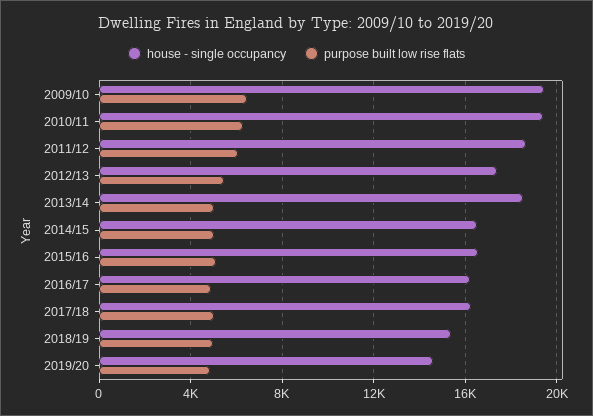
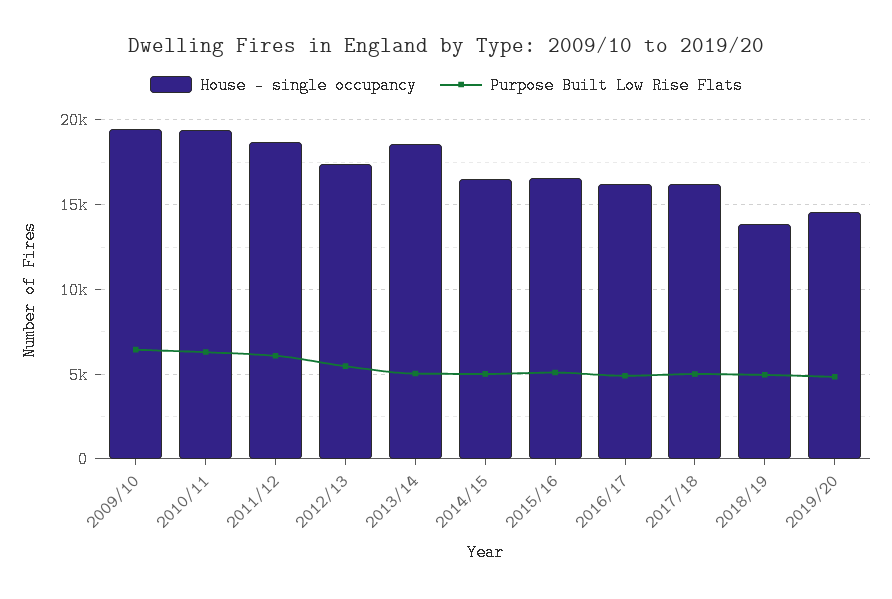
  {
    "house - single occupancy": {
      "2009/10": 19500,
      "2010/11": 19500,
      "2011/12": 18500,
      "2012/13": 17500,
      "2013/14": 18500,
      "2014/15": 16500,
      "2015/16": 16500,
      "2016/17": 16000,
      "2017/18": 16000,
-     "2018/19": 15500,
+     "2018/19": 14000,
      "2019/20": 14500
    },
    "purpose built low rise flats": {
      "2009/10": 6500,
      "2010/11": 6500,
      "2011/12": 6000,
      "2012/13": 5500,
      "2013/14": 5000,
      "2014/15": 5000,
      "2015/16": 5000,
      "2016/17": 5000,
      "2017/18": 5000,
      "2018/19": 5000,
      "2019/20": 5000
    }
  }

